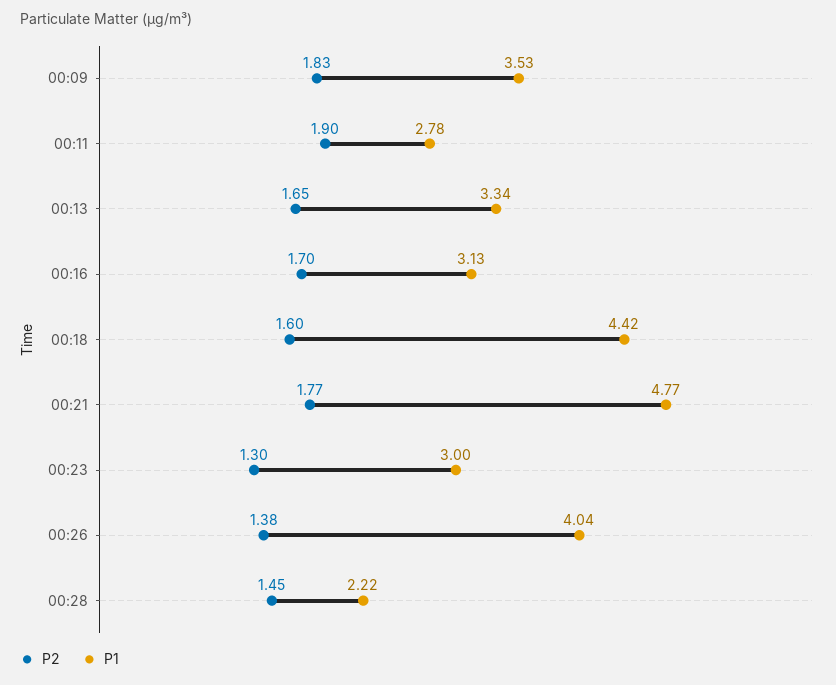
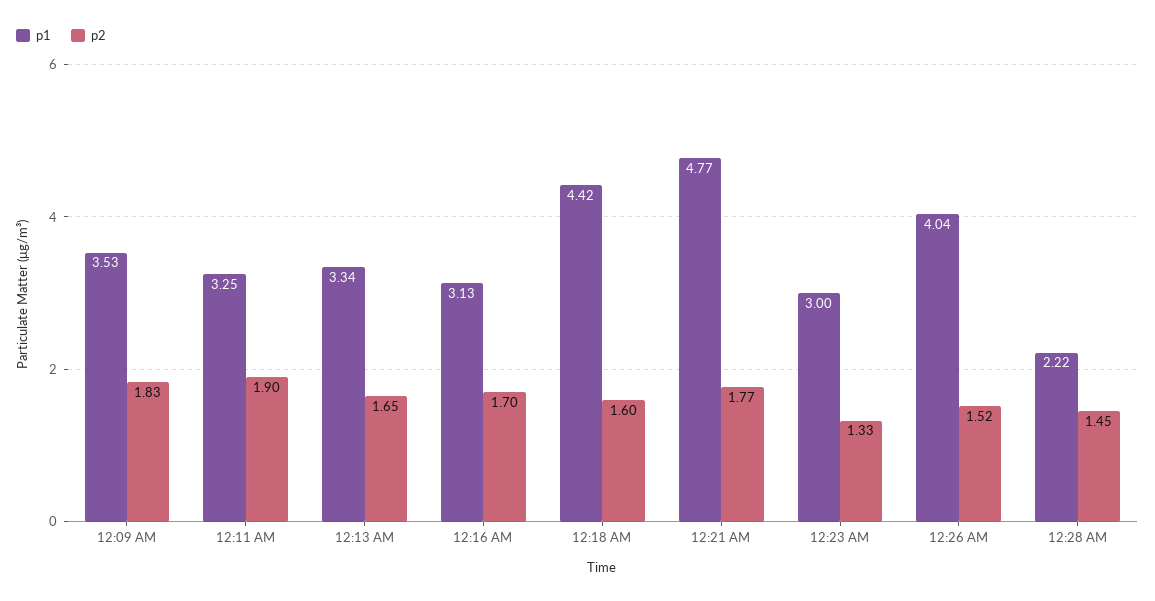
  {
    "P2": {
      "00:09": 1.83,
      "00:11": 1.9,
      "00:13": 1.65,
      "00:16": 1.7,
      "00:18": 1.6,
      "00:21": 1.77,
-     "00:23": 1.3,
+     "00:23": 1.33,
-     "00:26": 1.38,
+     "00:26": 1.52,
      "00:28": 1.45
    },
    "P1": {
      "00:09": 3.53,
-     "00:11": 2.78,
+     "00:11": 3.25,
      "00:13": 3.34,
      "00:16": 3.13,
      "00:18": 4.42,
      "00:21": 4.77,
      "00:23": 3,
      "00:26": 4.04,
      "00:28": 2.22
    }
  }

